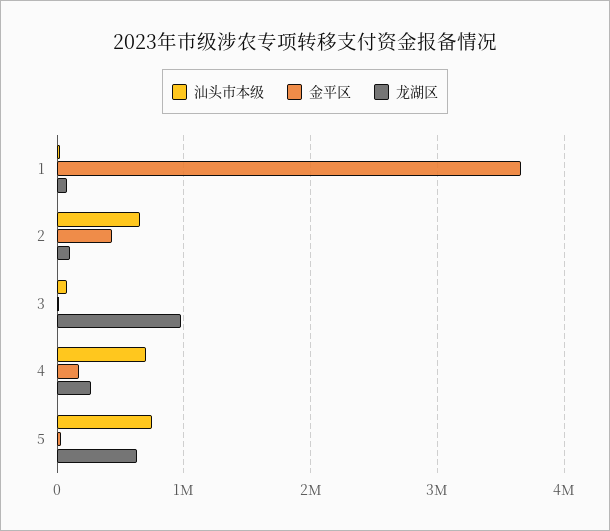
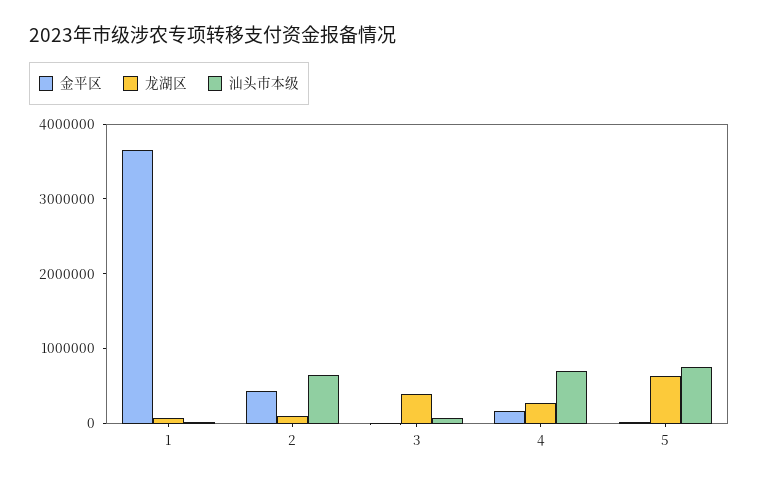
  {
    "汕头市本级": {
      "1": 0,
      "2": 700000,
      "3": 100000,
      "4": 700000,
      "5": 800000
    },
    "金平区": {
      "1": 3700000,
      "2": 400000,
      "3": 0,
      "4": 200000,
      "5": 0
    },
    "龙湖区": {
      "1": 100000,
      "2": 100000,
-     "3": 1000000,
+     "3": 400000,
      "4": 300000,
      "5": 600000
    }
  }

